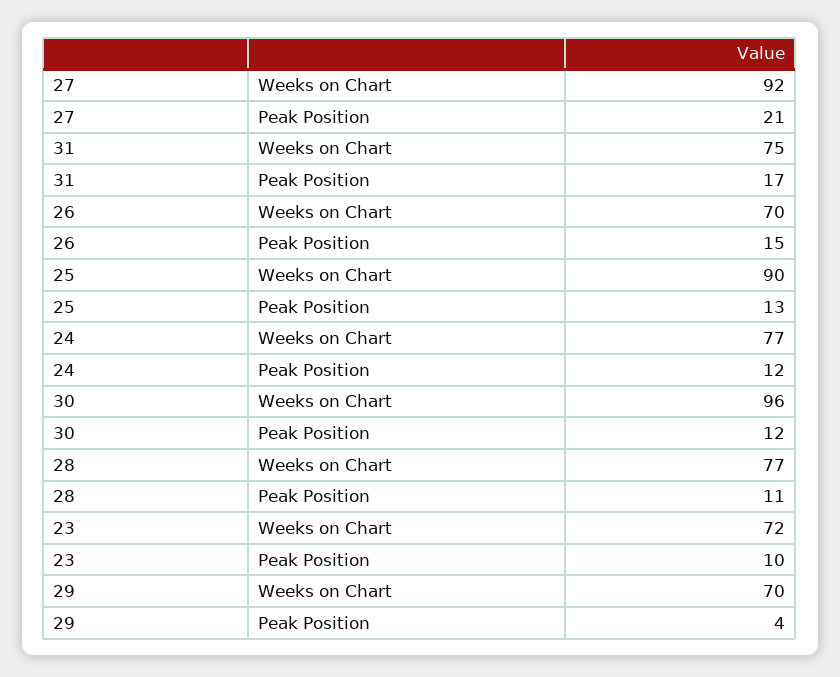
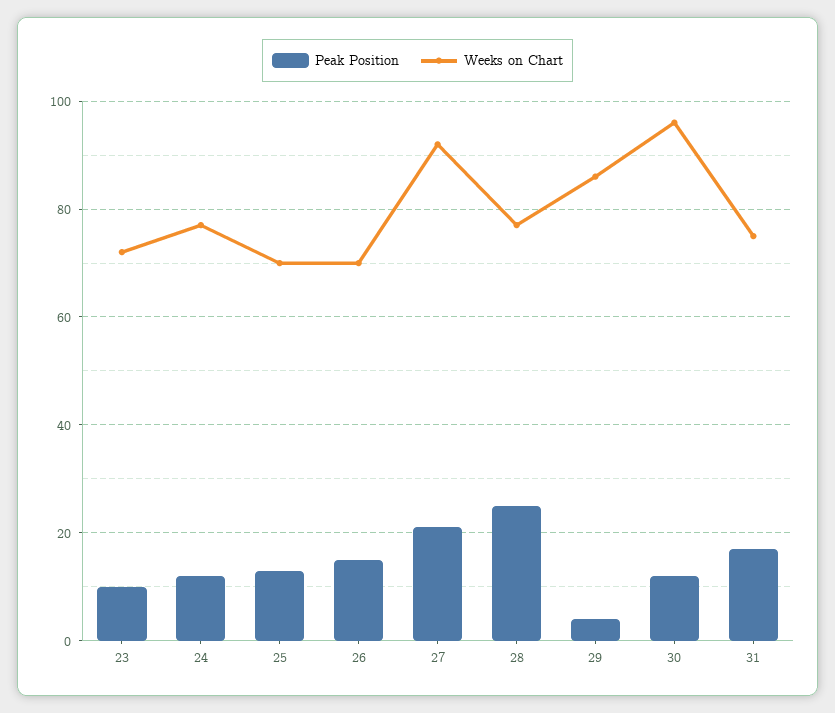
  {
    "Weeks on Chart": {
      "27": 92,
      "31": 75,
      "26": 70,
-     "25": 90,
+     "25": 70,
      "24": 77,
      "30": 96,
      "28": 77,
      "23": 72,
-     "29": 70
+     "29": 85
    },
    "Peak Position": {
      "27": 21,
      "31": 17,
      "26": 15,
      "25": 13,
      "24": 12,
      "30": 12,
-     "28": 11,
+     "28": 25,
      "23": 10,
      "29": 4
    }
  }

